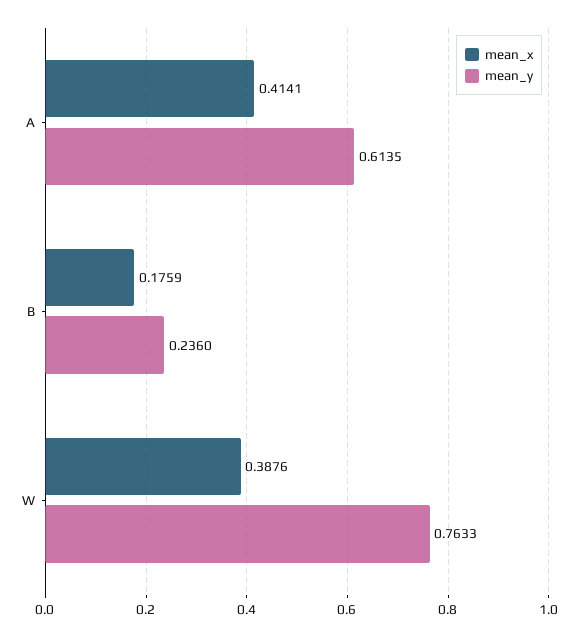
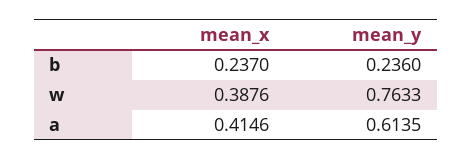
  {
    "mean_x": {
-     "A": 0.4141,
+     "A": 0.4146,
-     "B": 0.1759,
+     "B": 0.237,
      "W": 0.3876
    },
    "mean_y": {
      "A": 0.6135,
      "B": 0.236,
      "W": 0.7633
    }
  }

